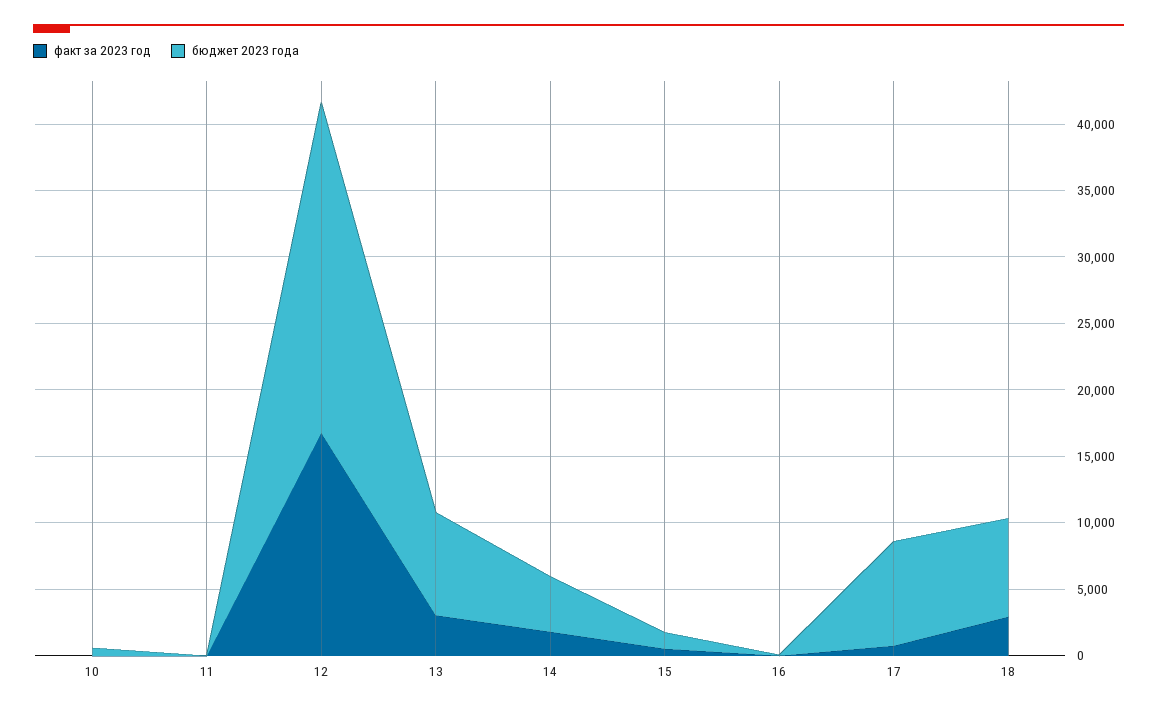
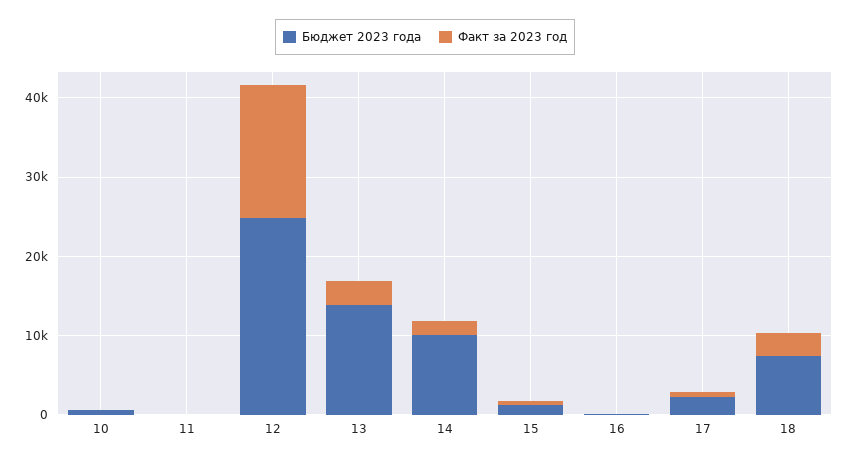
  {
    "факт за 2023 год": {
      "10": 0,
      "11": 0,
      "12": 17000,
      "13": 3000,
      "14": 2000,
      "15": 1000,
      "16": 0,
      "17": 1000,
      "18": 3000
    },
    "бюджет 2023 года": {
      "10": 1000,
      "11": 0,
      "12": 25000,
-     "13": 8000,
+     "13": 14000,
-     "14": 4000,
+     "14": 10000,
      "15": 1000,
      "16": 0,
-     "17": 8000,
+     "17": 2000,
      "18": 7000
    }
  }

